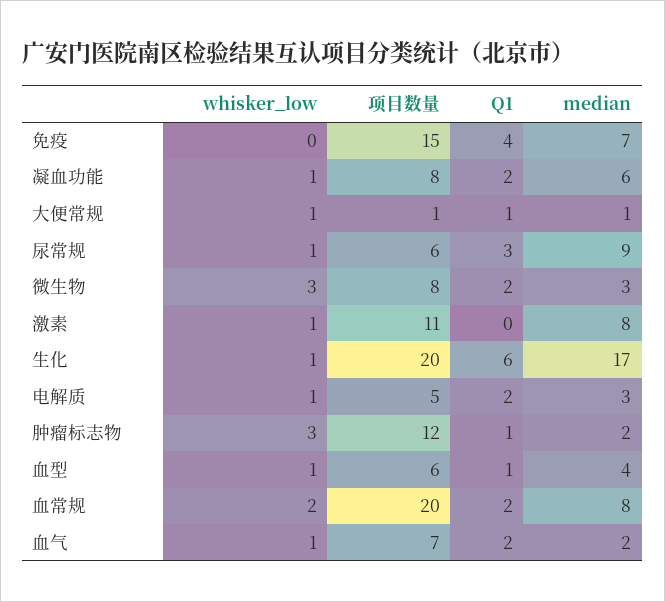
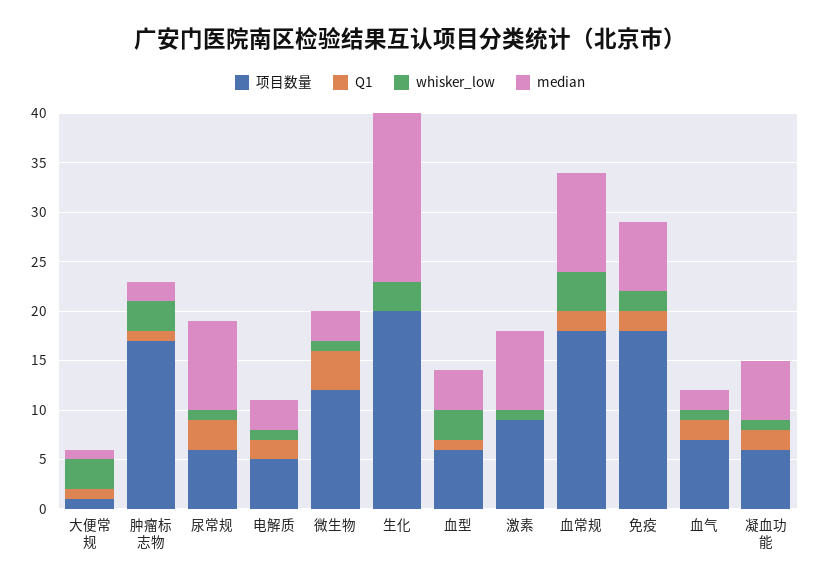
  {
    "whisker_low": {
-     "免疫": 0,
+     "免疫": 2,
      "凝血功能": 1,
-     "大便常规": 1,
+     "大便常规": 3,
      "尿常规": 1,
-     "微生物": 3,
+     "微生物": 1,
      "激素": 1,
-     "生化": 1,
+     "生化": 3,
      "电解质": 1,
      "肿瘤标志物": 3,
-     "血型": 1,
+     "血型": 3,
-     "血常规": 2,
+     "血常规": 4,
      "血气": 1
    },
    "项目数量": {
-     "免疫": 15,
+     "免疫": 18,
-     "凝血功能": 8,
+     "凝血功能": 6,
      "大便常规": 1,
      "尿常规": 6,
-     "微生物": 8,
+     "微生物": 12,
-     "激素": 11,
+     "激素": 9,
      "生化": 20,
      "电解质": 5,
-     "肿瘤标志物": 12,
+     "肿瘤标志物": 17,
      "血型": 6,
-     "血常规": 20,
+     "血常规": 18,
      "血气": 7
    },
    "Q1": {
-     "免疫": 4,
+     "免疫": 2,
      "凝血功能": 2,
      "大便常规": 1,
      "尿常规": 3,
-     "微生物": 2,
+     "微生物": 4,
      "激素": 0,
-     "生化": 6,
+     "生化": 0,
      "电解质": 2,
      "肿瘤标志物": 1,
      "血型": 1,
      "血常规": 2,
      "血气": 2
    },
    "median": {
      "免疫": 7,
      "凝血功能": 6,
      "大便常规": 1,
      "尿常规": 9,
      "微生物": 3,
      "激素": 8,
      "生化": 17,
      "电解质": 3,
      "肿瘤标志物": 2,
      "血型": 4,
-     "血常规": 8,
+     "血常规": 10,
      "血气": 2
    }
  }

